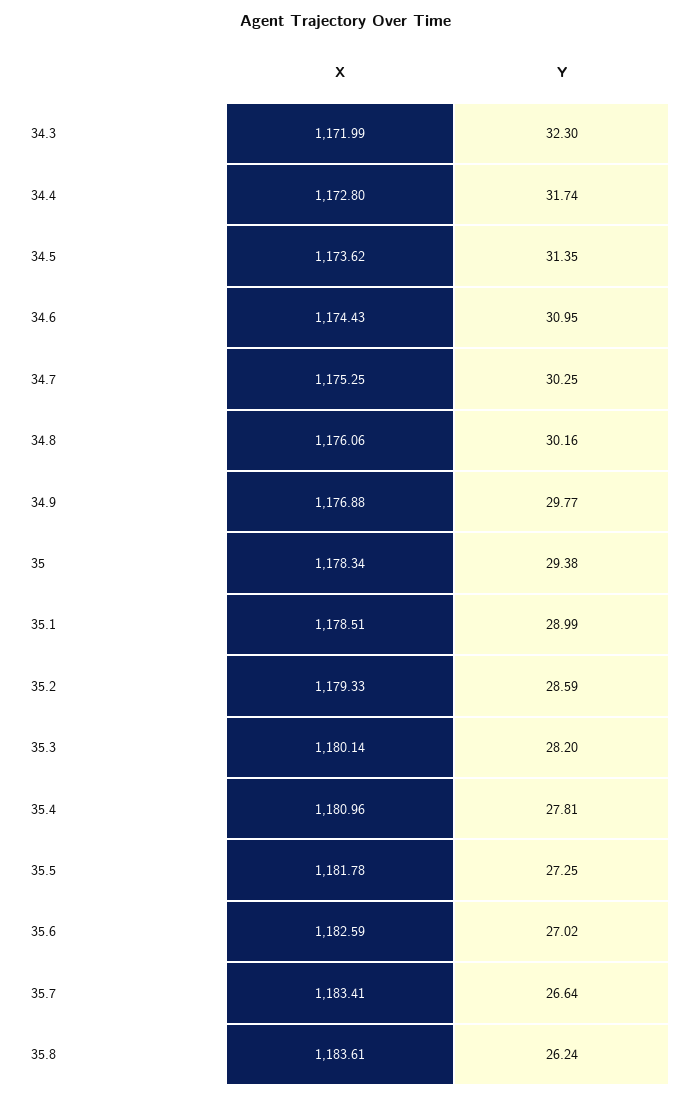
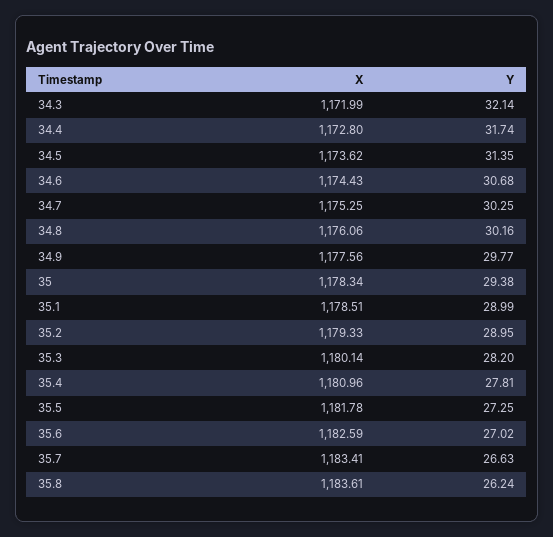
  {
    "X": {
      "34.3": 1171.99,
      "34.4": 1172.8,
      "34.5": 1173.62,
      "34.6": 1174.43,
      "34.7": 1175.25,
      "34.8": 1176.06,
-     "34.9": 1176.88,
+     "34.9": 1177.56,
      "35": 1178.34,
      "35.1": 1178.51,
      "35.2": 1179.33,
      "35.3": 1180.14,
      "35.4": 1180.96,
      "35.5": 1181.78,
      "35.6": 1182.59,
      "35.7": 1183.41,
      "35.8": 1183.61
    },
    "Y": {
-     "34.3": 32.3,
+     "34.3": 32.14,
      "34.4": 31.74,
      "34.5": 31.35,
-     "34.6": 30.95,
+     "34.6": 30.68,
      "34.7": 30.25,
      "34.8": 30.16,
      "34.9": 29.77,
      "35": 29.38,
      "35.1": 28.99,
-     "35.2": 28.59,
+     "35.2": 28.95,
      "35.3": 28.2,
      "35.4": 27.81,
      "35.5": 27.25,
      "35.6": 27.02,
-     "35.7": 26.64,
+     "35.7": 26.63,
      "35.8": 26.24
    }
  }

